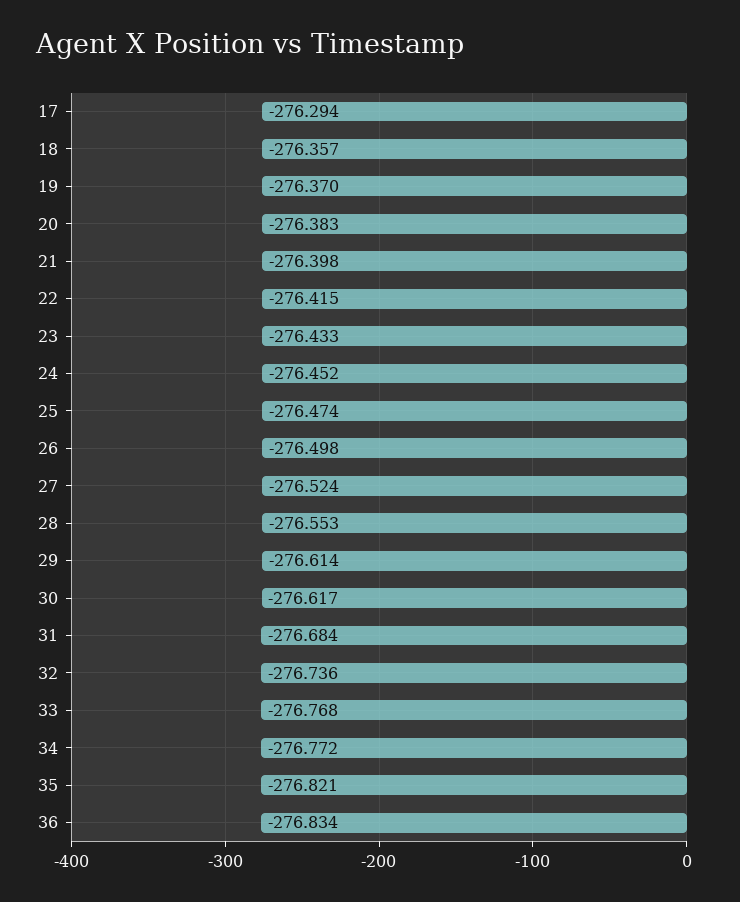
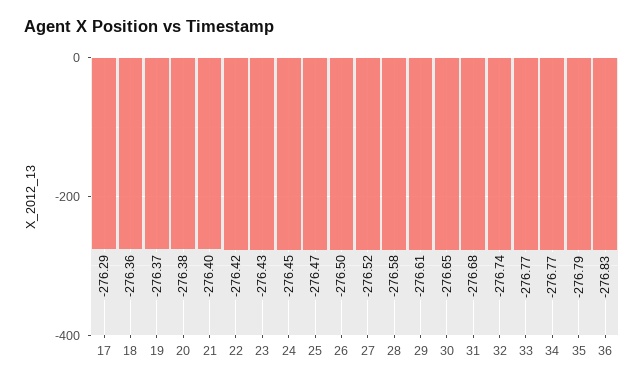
  {
    "17": -276.294,
    "18": -276.357,
    "19": -276.37,
    "20": -276.383,
    "21": -276.398,
    "22": -276.415,
    "23": -276.433,
    "24": -276.452,
    "25": -276.474,
    "26": -276.498,
    "27": -276.524,
-   "28": -276.553,
+   "28": -276.58,
    "29": -276.614,
-   "30": -276.617,
+   "30": -276.65,
    "31": -276.684,
    "32": -276.736,
    "33": -276.768,
    "34": -276.772,
-   "35": -276.821,
+   "35": -276.79,
    "36": -276.834
  }

